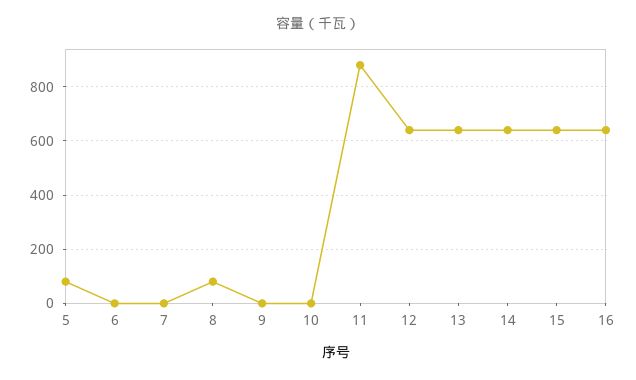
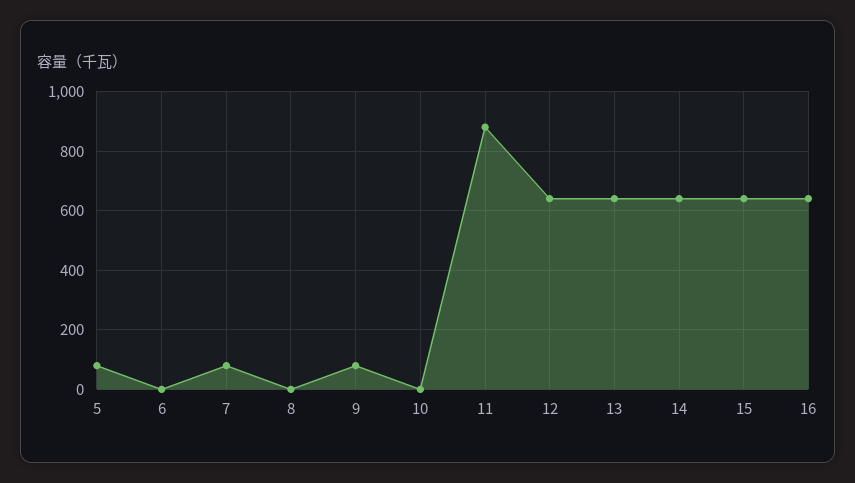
  {
    "5": 75,
    "6": 0,
-   "7": 0,
+   "7": 75,
-   "8": 75,
+   "8": 0,
-   "9": 0,
+   "9": 75,
    "10": 0,
    "11": 875,
    "12": 650,
    "13": 650,
    "14": 650,
    "15": 650,
    "16": 650
  }

